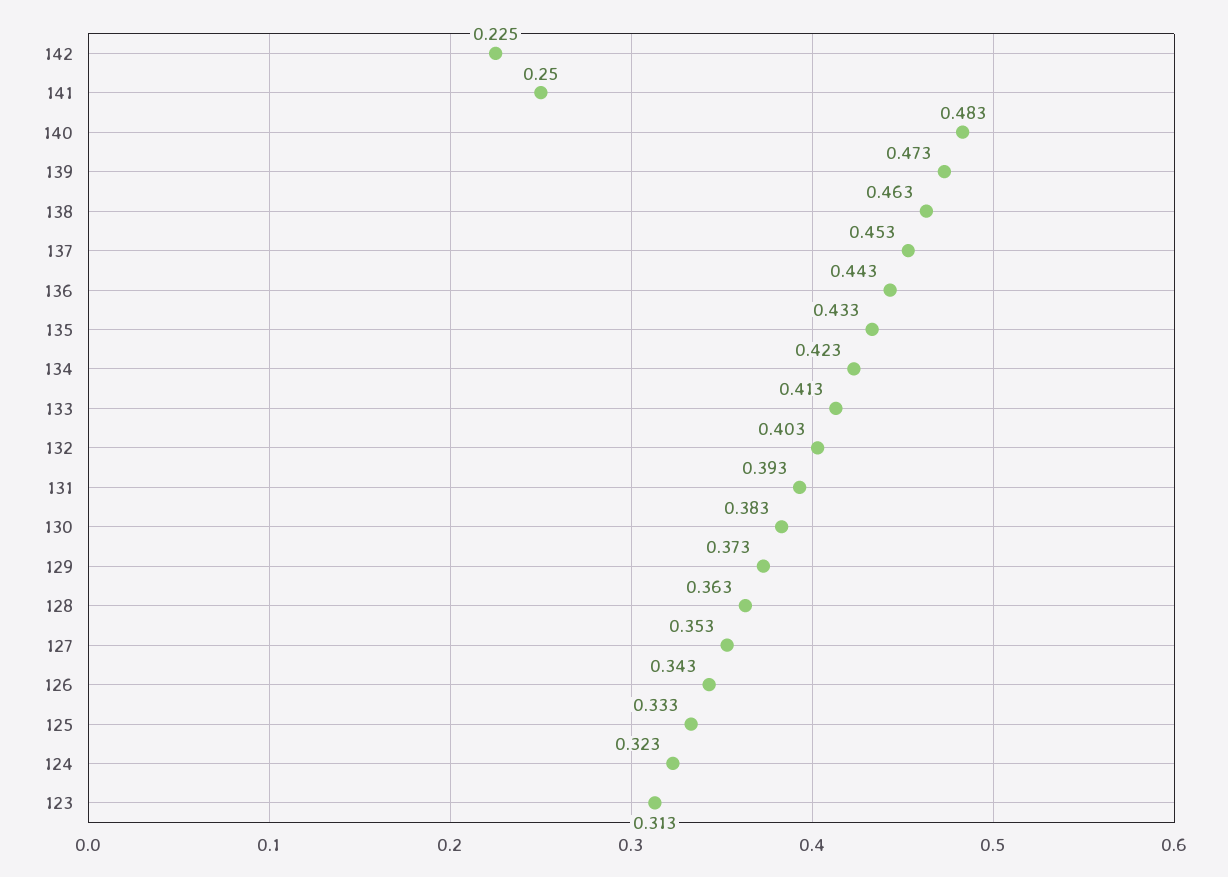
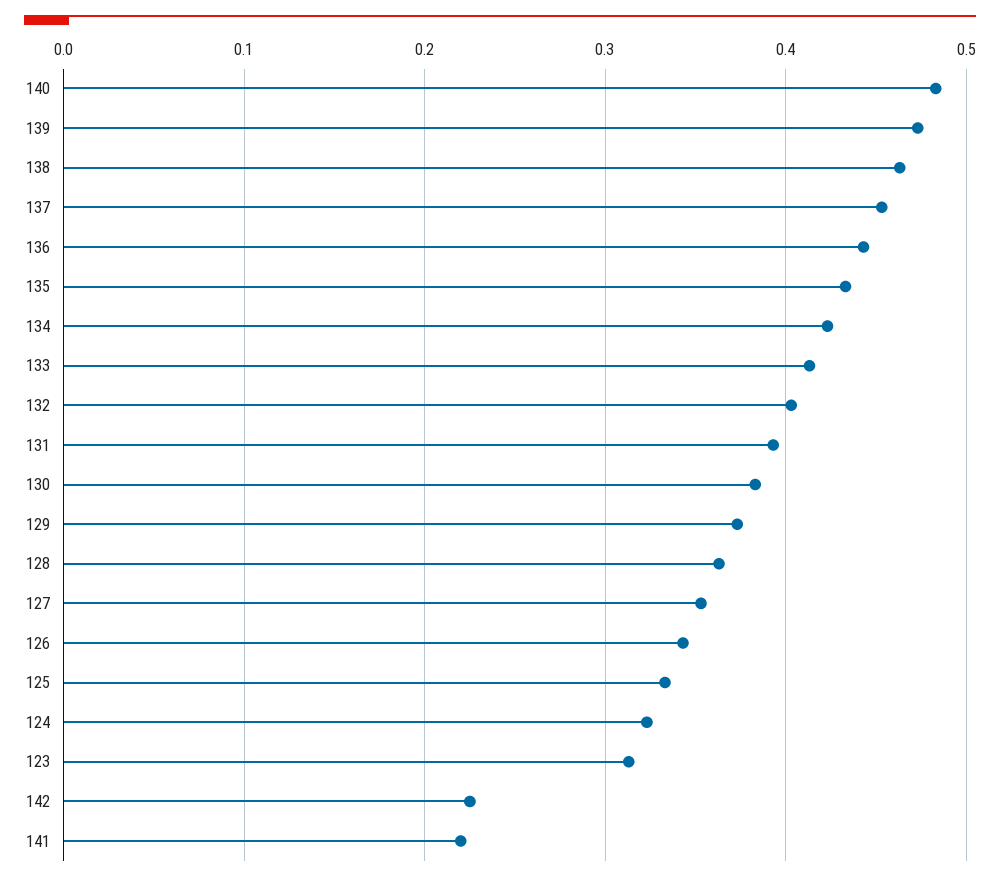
  {
    "142": 0.225,
-   "141": 0.25,
+   "141": 0.22,
    "140": 0.483,
    "139": 0.473,
    "138": 0.463,
    "137": 0.453,
    "136": 0.443,
    "135": 0.433,
    "134": 0.423,
    "133": 0.413,
    "132": 0.403,
    "131": 0.393,
    "130": 0.383,
    "129": 0.373,
    "128": 0.363,
    "127": 0.353,
    "126": 0.343,
    "125": 0.333,
    "124": 0.323,
    "123": 0.313
  }

